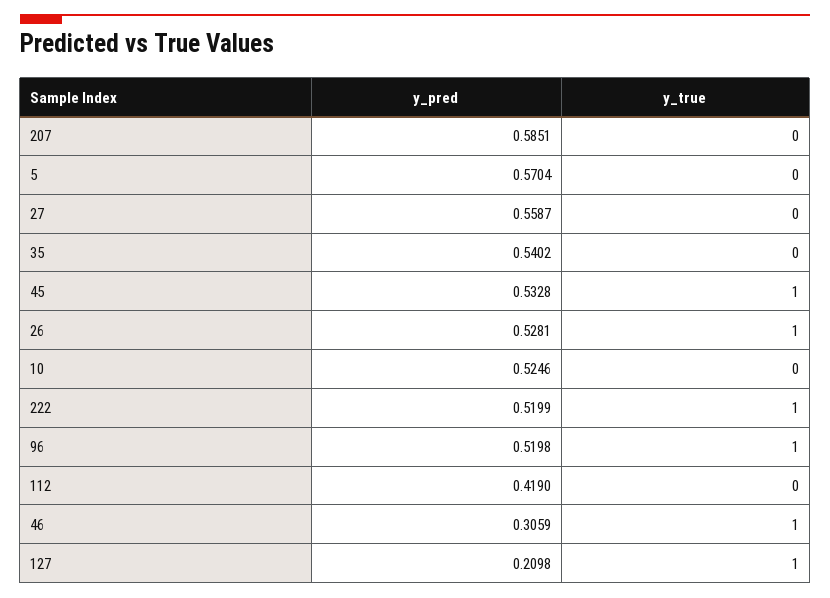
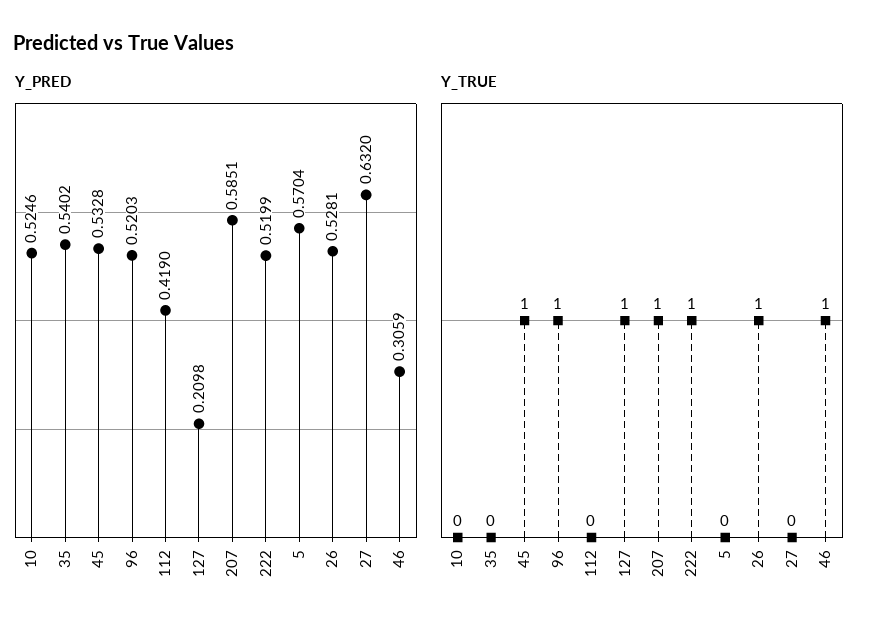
  {
    "y_pred": {
      "207": 0.5851,
      "5": 0.5704,
-     "27": 0.5587,
+     "27": 0.632,
      "35": 0.5402,
      "45": 0.5328,
      "26": 0.5281,
      "10": 0.5246,
      "222": 0.5199,
-     "96": 0.5198,
+     "96": 0.5203,
      "112": 0.419,
      "46": 0.3059,
      "127": 0.2098
    },
    "y_true": {
-     "207": 0,
+     "207": 1,
      "5": 0,
      "27": 0,
      "35": 0,
      "45": 1,
      "26": 1,
      "10": 0,
      "222": 1,
      "96": 1,
      "112": 0,
      "46": 1,
      "127": 1
    }
  }

